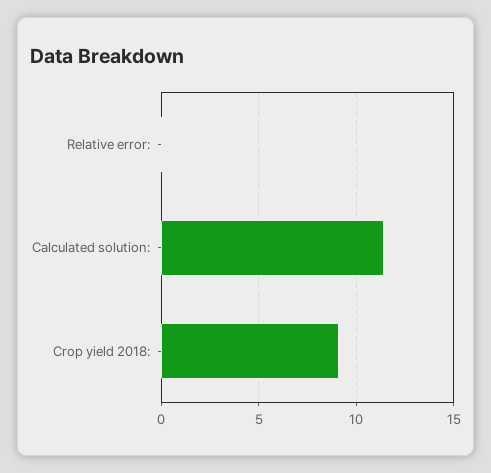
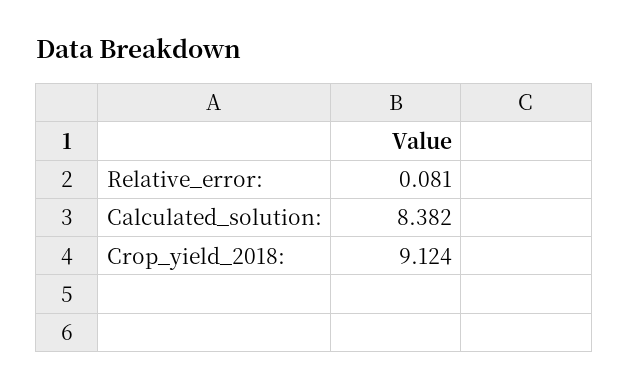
  {
    "Relative error:": 0.081,
-   "Calculated solution:": 11.5,
+   "Calculated solution:": 8.382,
    "Crop yield 2018:": 9.124
  }

